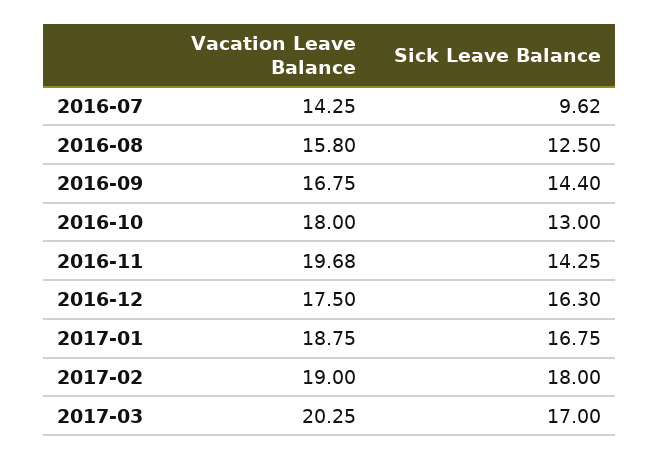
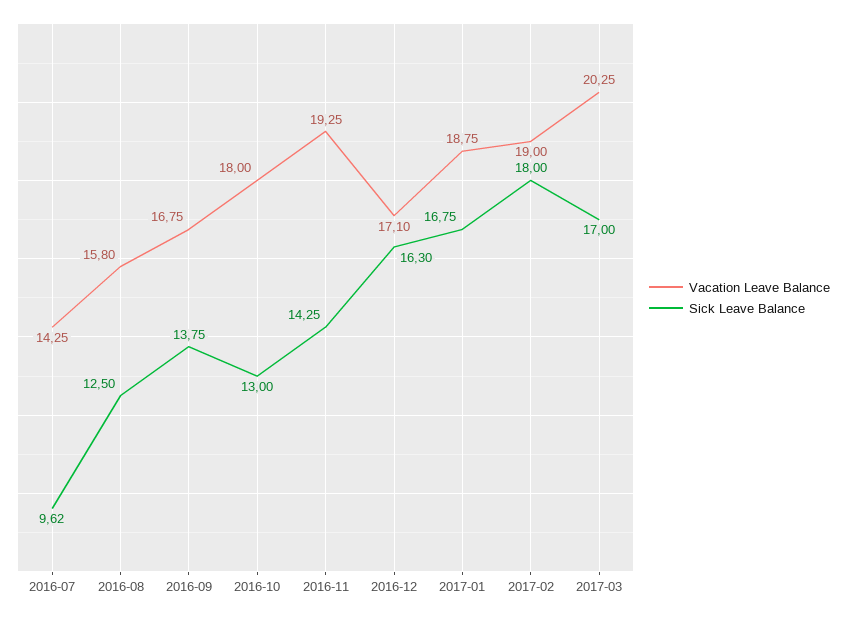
  {
    "Vacation Leave Balance": {
      "2016-07": 14.25,
      "2016-08": 15.8,
      "2016-09": 16.75,
      "2016-10": 18,
-     "2016-11": 19.68,
+     "2016-11": 19.25,
-     "2016-12": 17.5,
+     "2016-12": 17.1,
      "2017-01": 18.75,
      "2017-02": 19,
      "2017-03": 20.25
    },
    "Sick Leave Balance": {
      "2016-07": 9.62,
      "2016-08": 12.5,
-     "2016-09": 14.4,
+     "2016-09": 13.75,
      "2016-10": 13,
      "2016-11": 14.25,
      "2016-12": 16.3,
      "2017-01": 16.75,
      "2017-02": 18,
      "2017-03": 17
    }
  }

